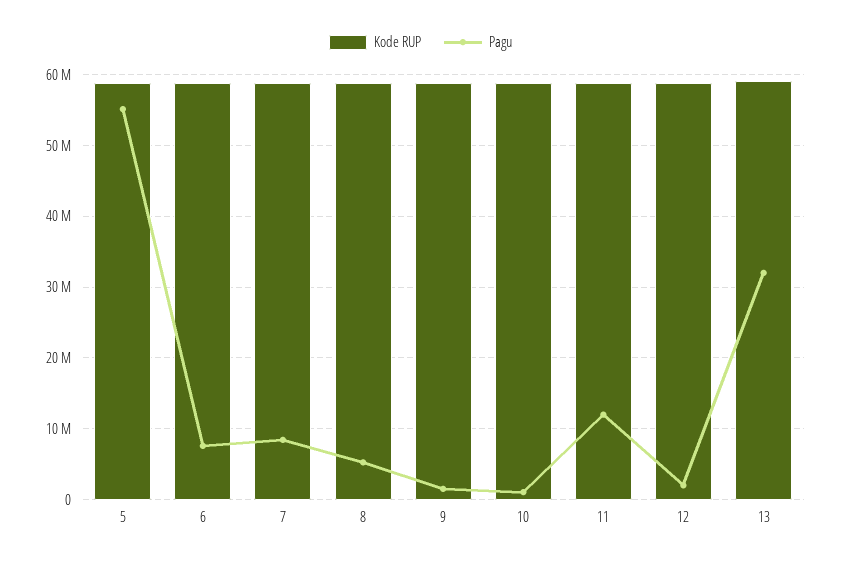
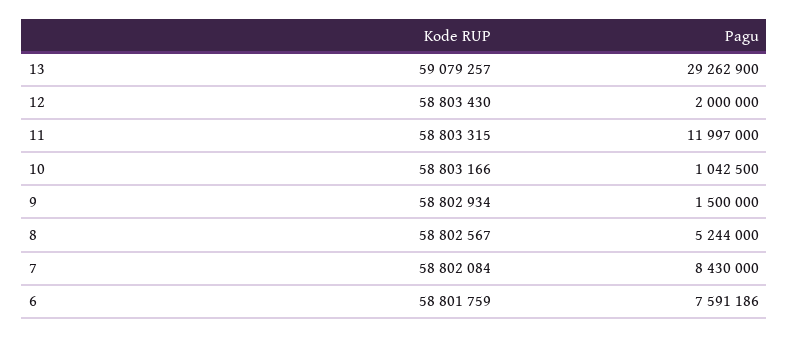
  {
    "Kode RUP": {
-     "5": 59000000,
      "6": 58801759,
      "7": 58802084,
      "8": 58802567,
      "9": 58802934,
      "10": 58803166,
      "11": 58803315,
      "12": 58803430,
      "13": 59079257
    },
    "Pagu": {
-     "5": 55000000,
      "6": 7591186,
      "7": 8430000,
      "8": 5244000,
      "9": 1500000,
      "10": 1042500,
      "11": 11997000,
      "12": 2000000,
-     "13": 32000000
+     "13": 29262900
    }
  }

